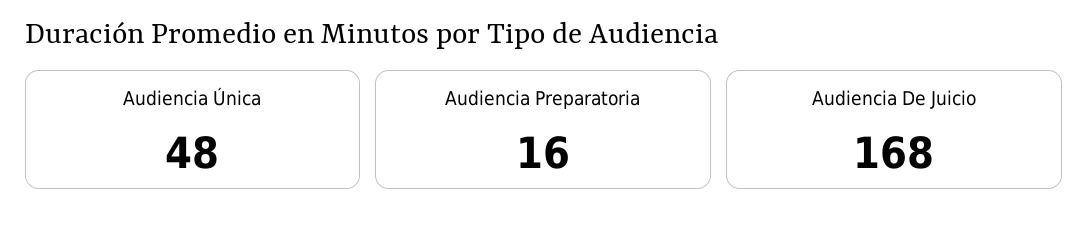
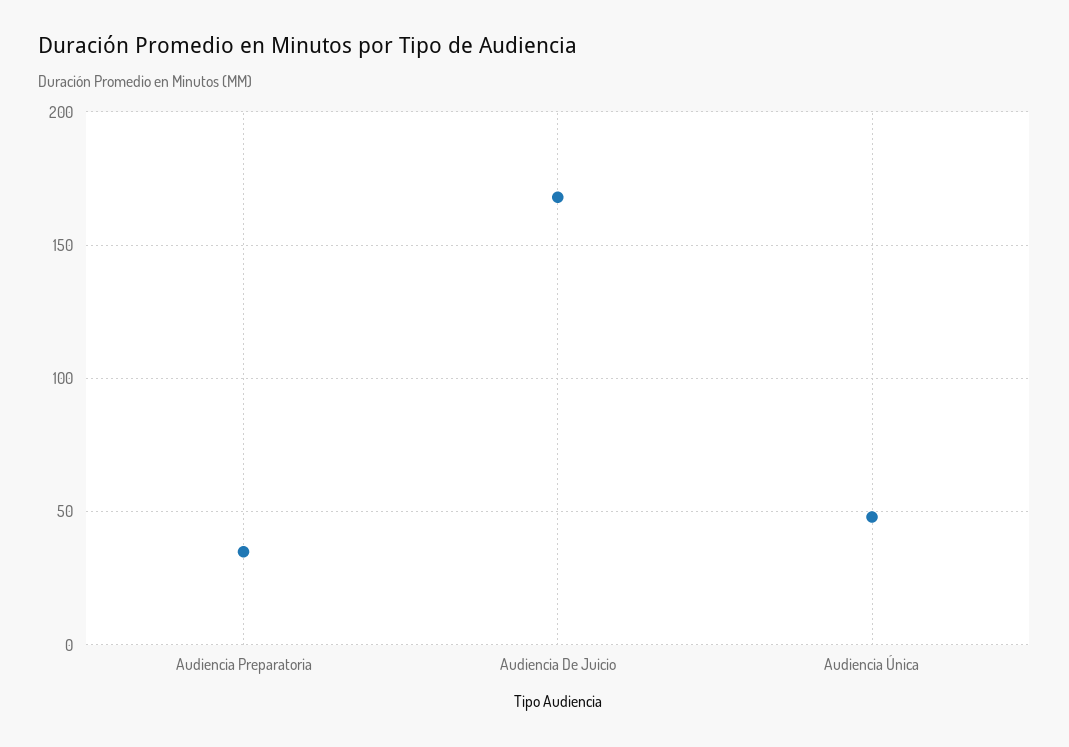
  {
    "Audiencia Única": 48,
-   "Audiencia Preparatoria": 16,
+   "Audiencia Preparatoria": 35,
    "Audiencia De Juicio": 168
  }

